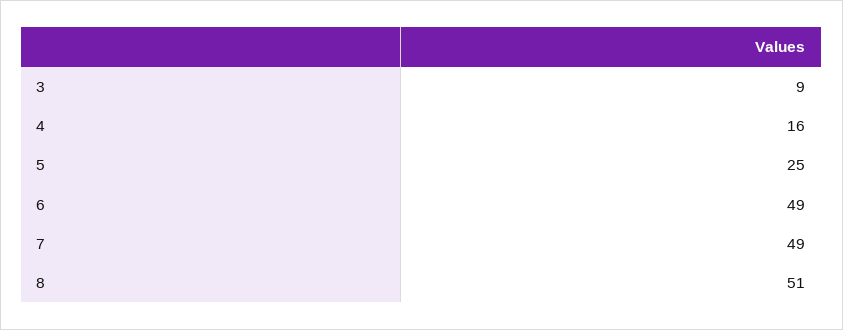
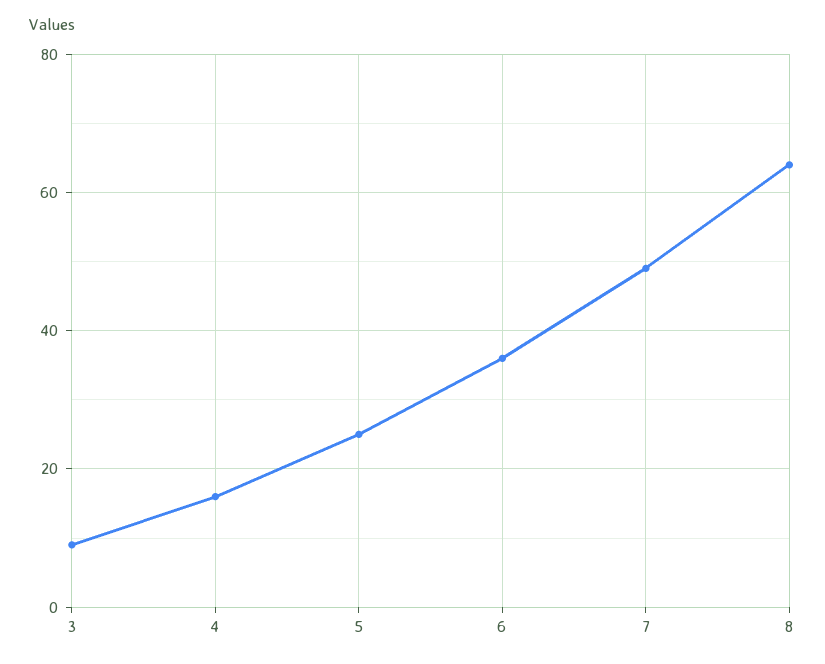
  {
    "3": 9,
    "4": 16,
    "5": 25,
-   "6": 49,
+   "6": 35,
    "7": 49,
-   "8": 51
+   "8": 65
  }

